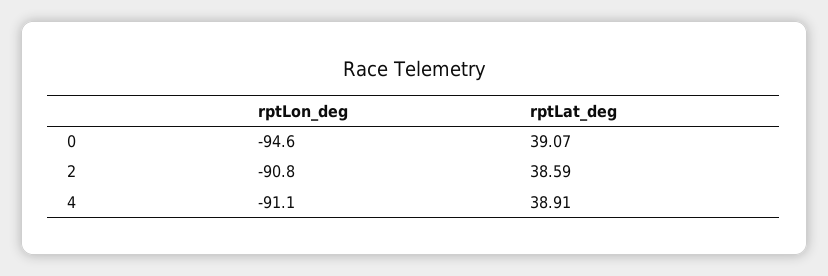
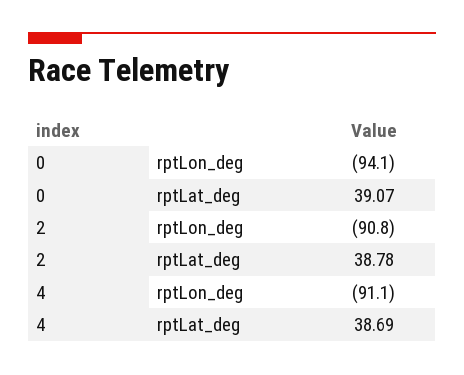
  {
    "rptLon_deg": {
-     "0": -94.6,
+     "0": -94.1,
      "2": -90.8,
      "4": -91.1
    },
    "rptLat_deg": {
      "0": 39.07,
-     "2": 38.59,
+     "2": 38.78,
-     "4": 38.91
+     "4": 38.69
    }
  }

